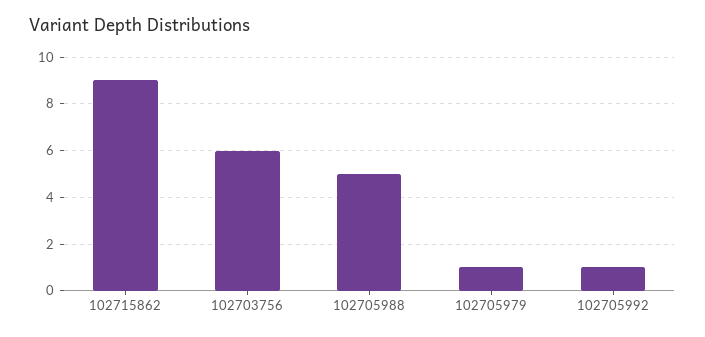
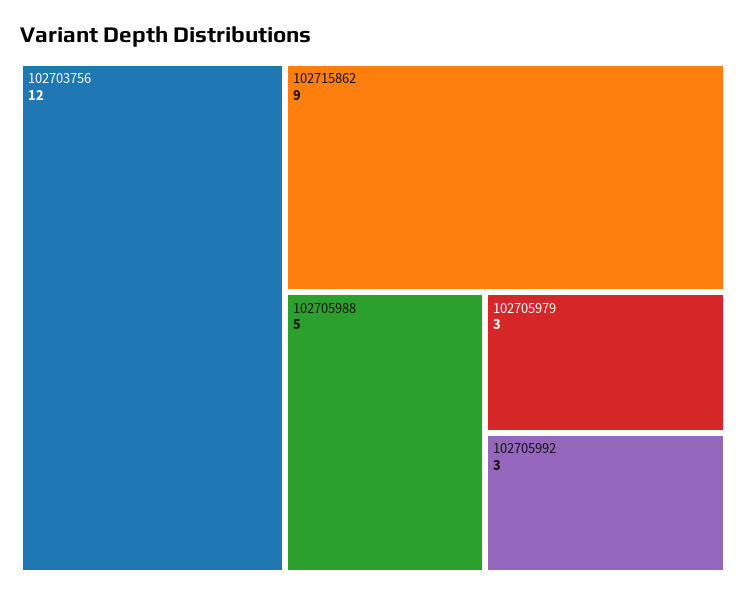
  {
    "102715862": 9,
-   "102703756": 6,
+   "102703756": 12,
    "102705988": 5,
-   "102705979": 1,
+   "102705979": 3,
-   "102705992": 1
+   "102705992": 3
  }

